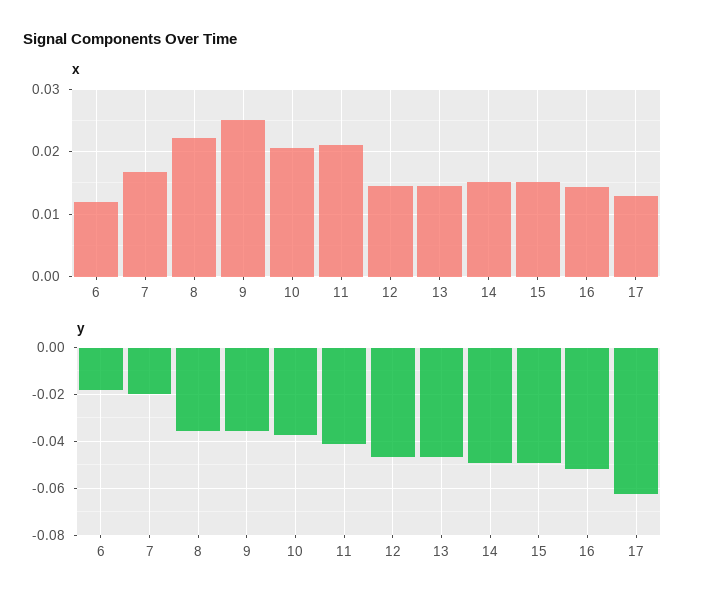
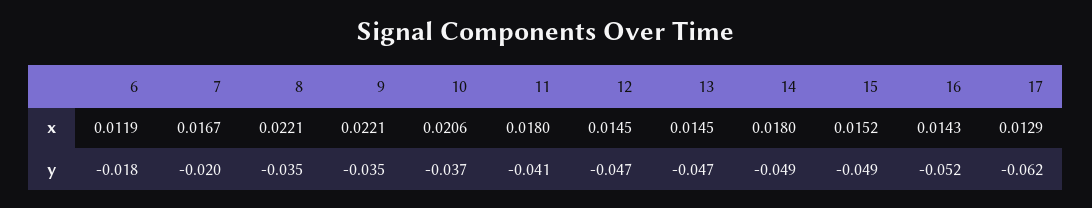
  {
    "x": {
      "6": 0.0119,
      "7": 0.0167,
      "8": 0.0221,
-     "9": 0.025,
+     "9": 0.0221,
      "10": 0.0206,
-     "11": 0.021,
+     "11": 0.018,
      "12": 0.0145,
      "13": 0.0145,
-     "14": 0.015,
+     "14": 0.018,
      "15": 0.0152,
      "16": 0.0143,
      "17": 0.0129
    },
    "y": {
      "6": -0.018,
      "7": -0.02,
      "8": -0.035,
      "9": -0.035,
      "10": -0.037,
      "11": -0.041,
      "12": -0.047,
      "13": -0.047,
      "14": -0.049,
      "15": -0.049,
      "16": -0.052,
      "17": -0.062
    }
  }

